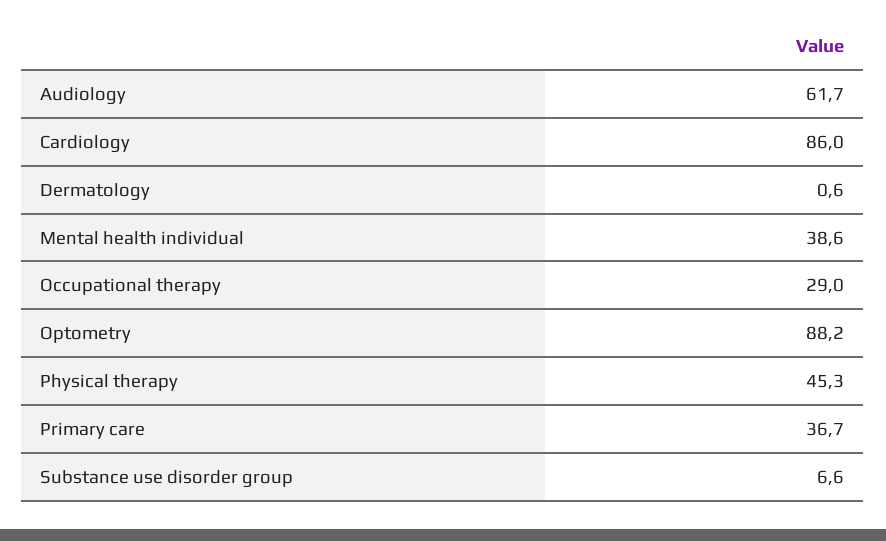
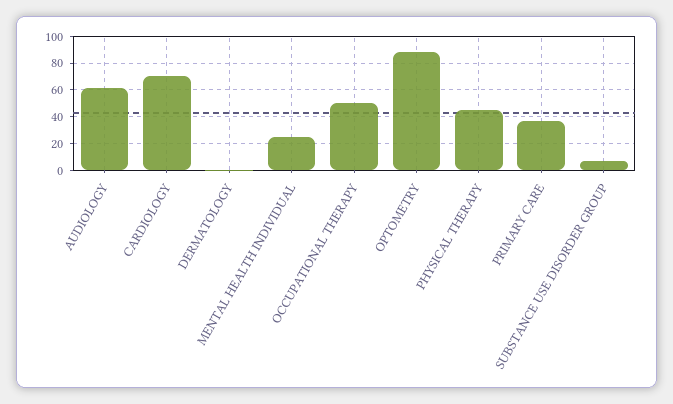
  {
    "Audiology": 61.7,
-   "Cardiology": 86,
+   "Cardiology": 70,
    "Dermatology": 0.6,
-   "Mental health individual": 38.6,
+   "Mental health individual": 25,
-   "Occupational therapy": 29,
+   "Occupational therapy": 50,
    "Optometry": 88.2,
    "Physical therapy": 45.3,
    "Primary care": 36.7,
    "Substance use disorder group": 6.6
  }

